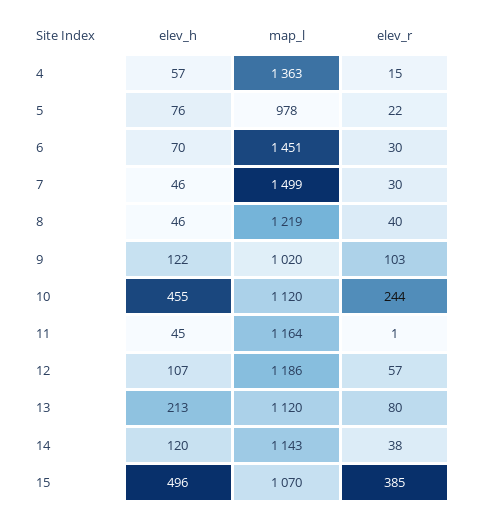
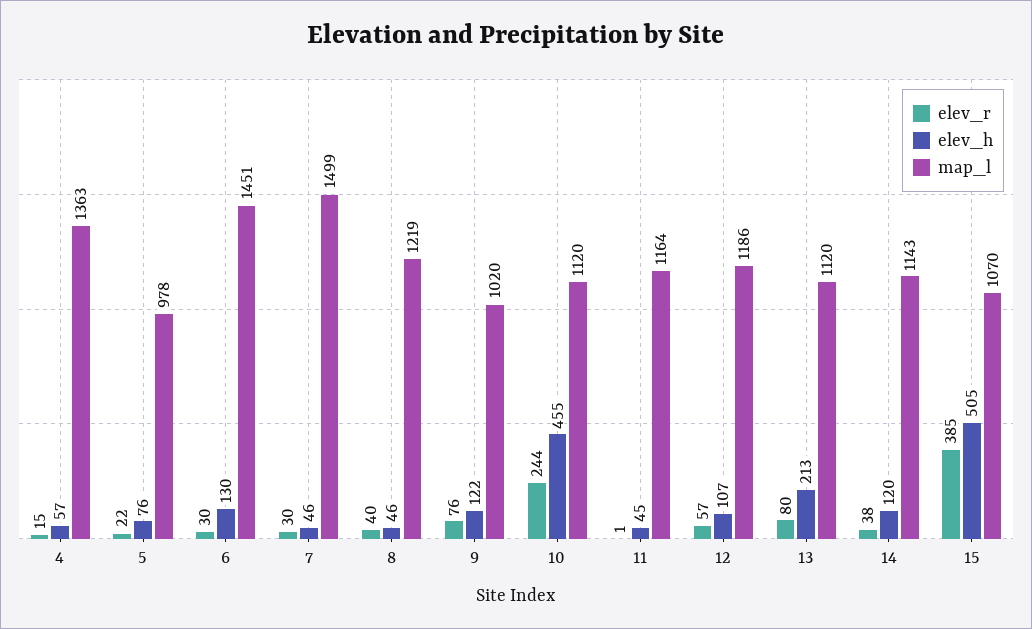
  {
    "elev_h": {
      "4": 57,
      "5": 76,
-     "6": 70,
+     "6": 130,
      "7": 46,
      "8": 46,
      "9": 122,
      "10": 455,
      "11": 45,
      "12": 107,
      "13": 213,
      "14": 120,
-     "15": 496
+     "15": 505
    },
    "map_l": {
      "4": 1363,
      "5": 978,
      "6": 1451,
      "7": 1499,
      "8": 1219,
      "9": 1020,
      "10": 1120,
      "11": 1164,
      "12": 1186,
      "13": 1120,
      "14": 1143,
      "15": 1070
    },
    "elev_r": {
      "4": 15,
      "5": 22,
      "6": 30,
      "7": 30,
      "8": 40,
-     "9": 103,
+     "9": 76,
      "10": 244,
      "11": 1,
      "12": 57,
      "13": 80,
      "14": 38,
      "15": 385
    }
  }

